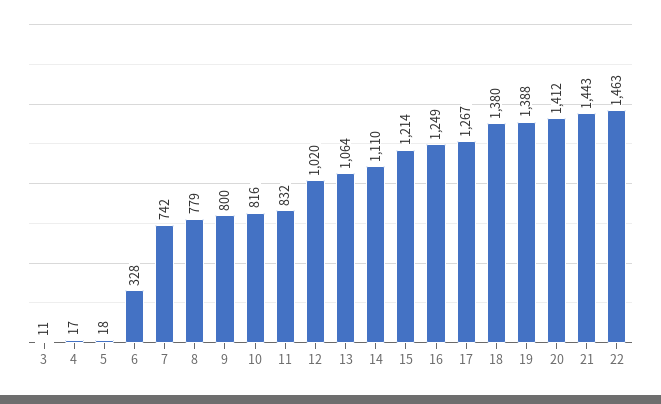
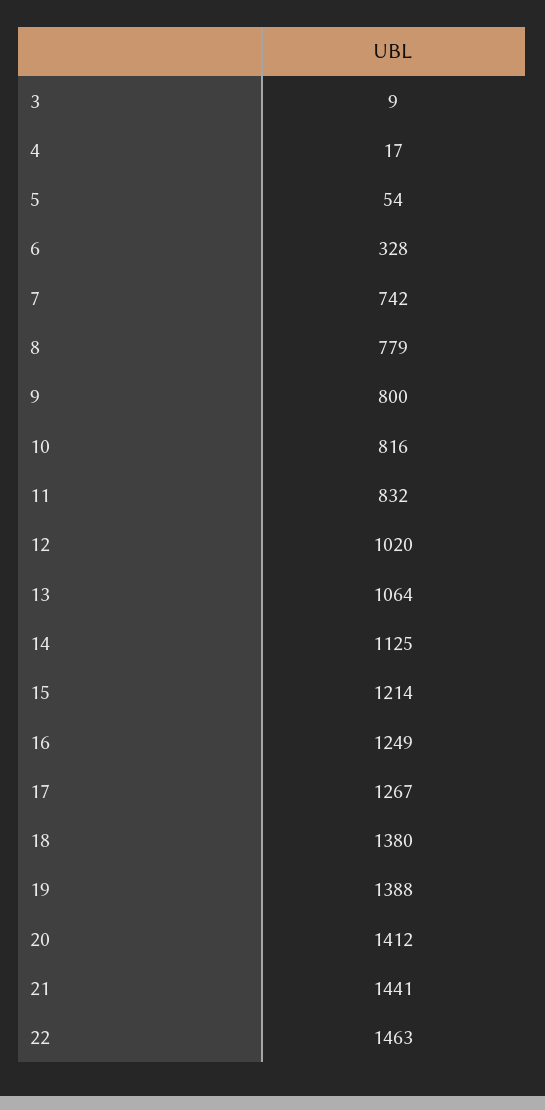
  {
-   "3": 11,
+   "3": 9,
    "4": 17,
-   "5": 18,
+   "5": 54,
    "6": 328,
    "7": 742,
    "8": 779,
    "9": 800,
    "10": 816,
    "11": 832,
    "12": 1020,
    "13": 1064,
-   "14": 1110,
+   "14": 1125,
    "15": 1214,
    "16": 1249,
    "17": 1267,
    "18": 1380,
    "19": 1388,
    "20": 1412,
-   "21": 1443,
+   "21": 1441,
    "22": 1463
  }

